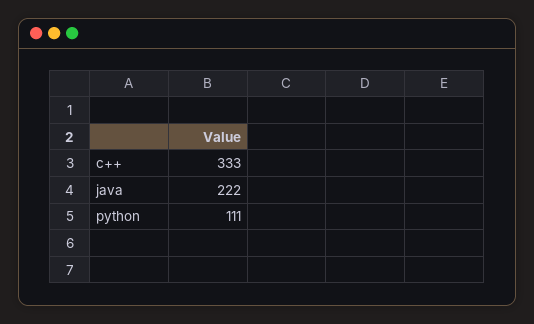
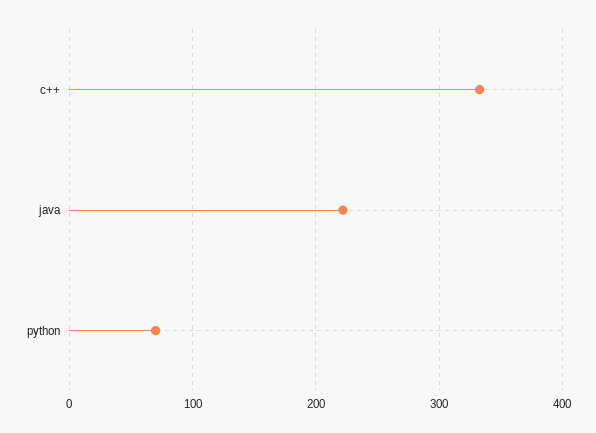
  {
    "c++": 333,
    "java": 222,
-   "python": 111
+   "python": 70
  }

